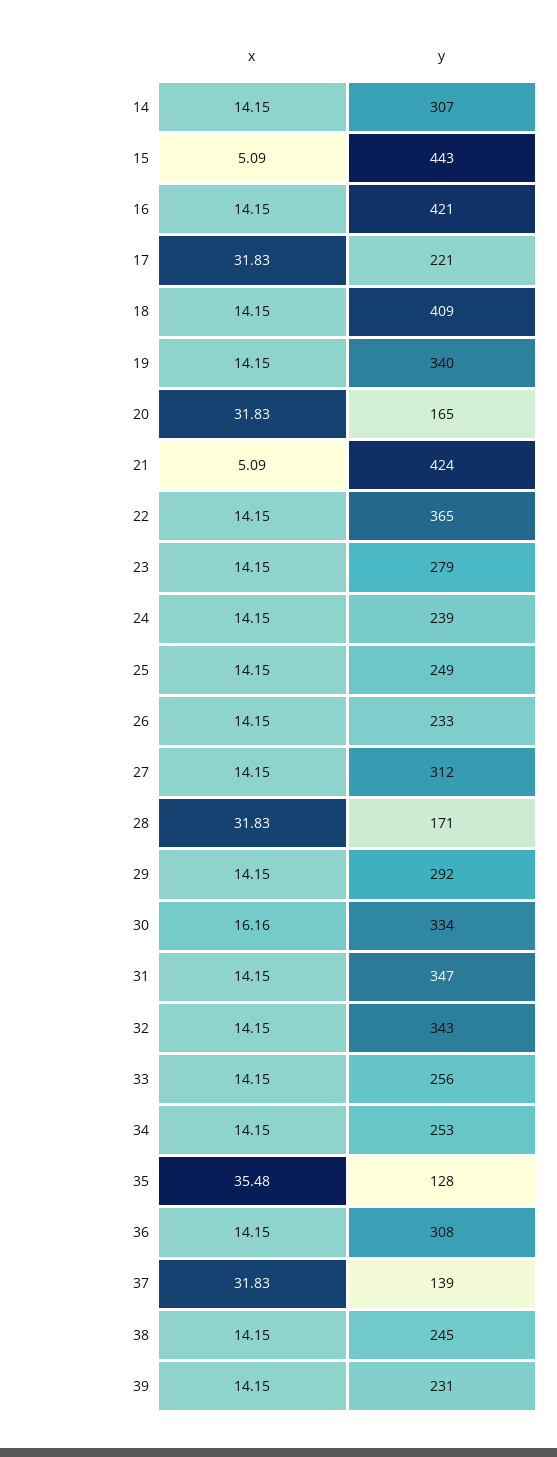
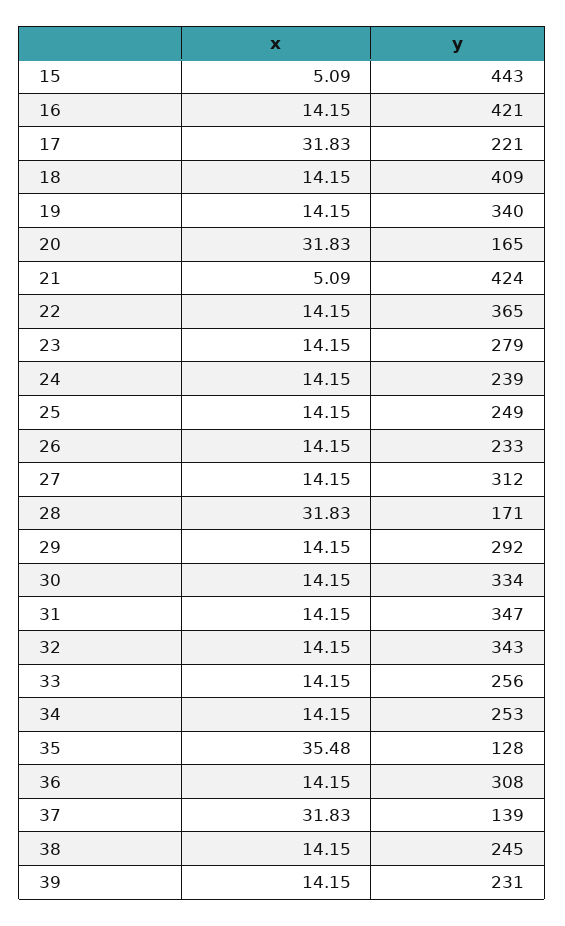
  {
    "x": {
-     "14": 14.15,
      "15": 5.09,
      "16": 14.15,
      "17": 31.83,
      "18": 14.15,
      "19": 14.15,
      "20": 31.83,
      "21": 5.09,
      "22": 14.15,
      "23": 14.15,
      "24": 14.15,
      "25": 14.15,
      "26": 14.15,
      "27": 14.15,
      "28": 31.83,
      "29": 14.15,
-     "30": 16.16,
+     "30": 14.15,
      "31": 14.15,
      "32": 14.15,
      "33": 14.15,
      "34": 14.15,
      "35": 35.48,
      "36": 14.15,
      "37": 31.83,
      "38": 14.15,
      "39": 14.15
    },
    "y": {
-     "14": 307,
      "15": 443,
      "16": 421,
      "17": 221,
      "18": 409,
      "19": 340,
      "20": 165,
      "21": 424,
      "22": 365,
      "23": 279,
      "24": 239,
      "25": 249,
      "26": 233,
      "27": 312,
      "28": 171,
      "29": 292,
      "30": 334,
      "31": 347,
      "32": 343,
      "33": 256,
      "34": 253,
      "35": 128,
      "36": 308,
      "37": 139,
      "38": 245,
      "39": 231
    }
  }

